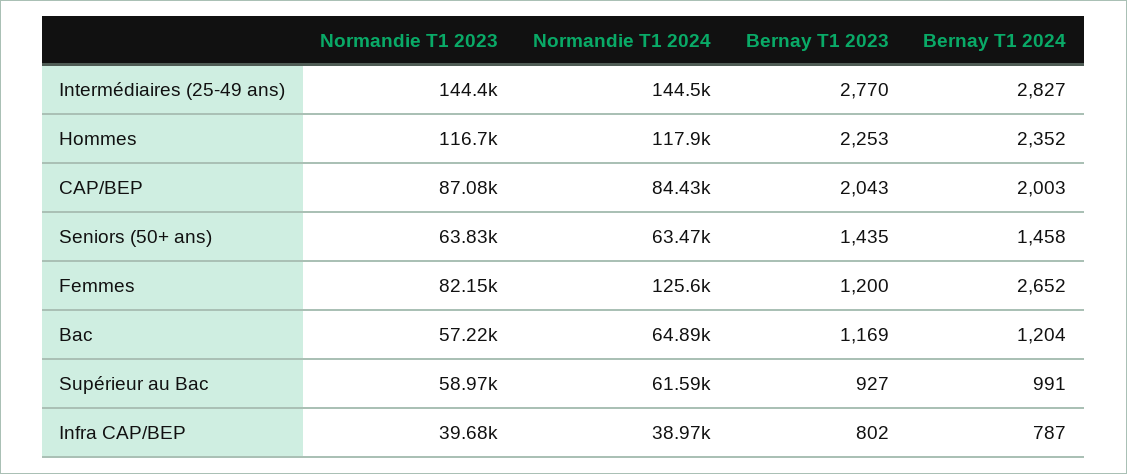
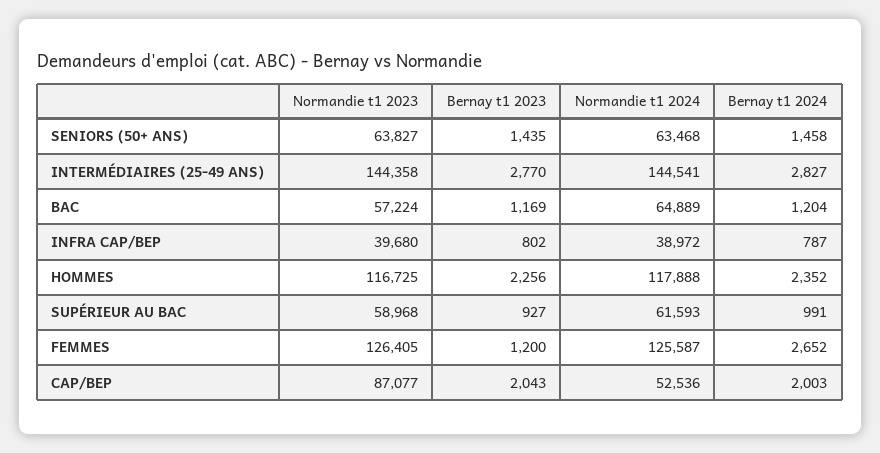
  {
    "Normandie T1 2023": {
      "Intermédiaires (25-49 ans)": 144358,
      "Hommes": 116725,
      "CAP/BEP": 87077,
      "Seniors (50+ ans)": 63827,
-     "Femmes": 82150,
+     "Femmes": 126405,
      "Bac": 57224,
      "Supérieur au Bac": 58968,
      "Infra CAP/BEP": 39680
    },
    "Normandie T1 2024": {
      "Intermédiaires (25-49 ans)": 144541,
      "Hommes": 117888,
-     "CAP/BEP": 84430,
+     "CAP/BEP": 52536,
      "Seniors (50+ ans)": 63468,
      "Femmes": 125587,
      "Bac": 64889,
      "Supérieur au Bac": 61593,
      "Infra CAP/BEP": 38972
    },
    "Bernay T1 2023": {
      "Intermédiaires (25-49 ans)": 2770,
-     "Hommes": 2253,
+     "Hommes": 2256,
      "CAP/BEP": 2043,
      "Seniors (50+ ans)": 1435,
      "Femmes": 1200,
      "Bac": 1169,
      "Supérieur au Bac": 927,
      "Infra CAP/BEP": 802
    },
    "Bernay T1 2024": {
      "Intermédiaires (25-49 ans)": 2827,
      "Hommes": 2352,
      "CAP/BEP": 2003,
      "Seniors (50+ ans)": 1458,
      "Femmes": 2652,
      "Bac": 1204,
      "Supérieur au Bac": 991,
      "Infra CAP/BEP": 787
    }
  }

